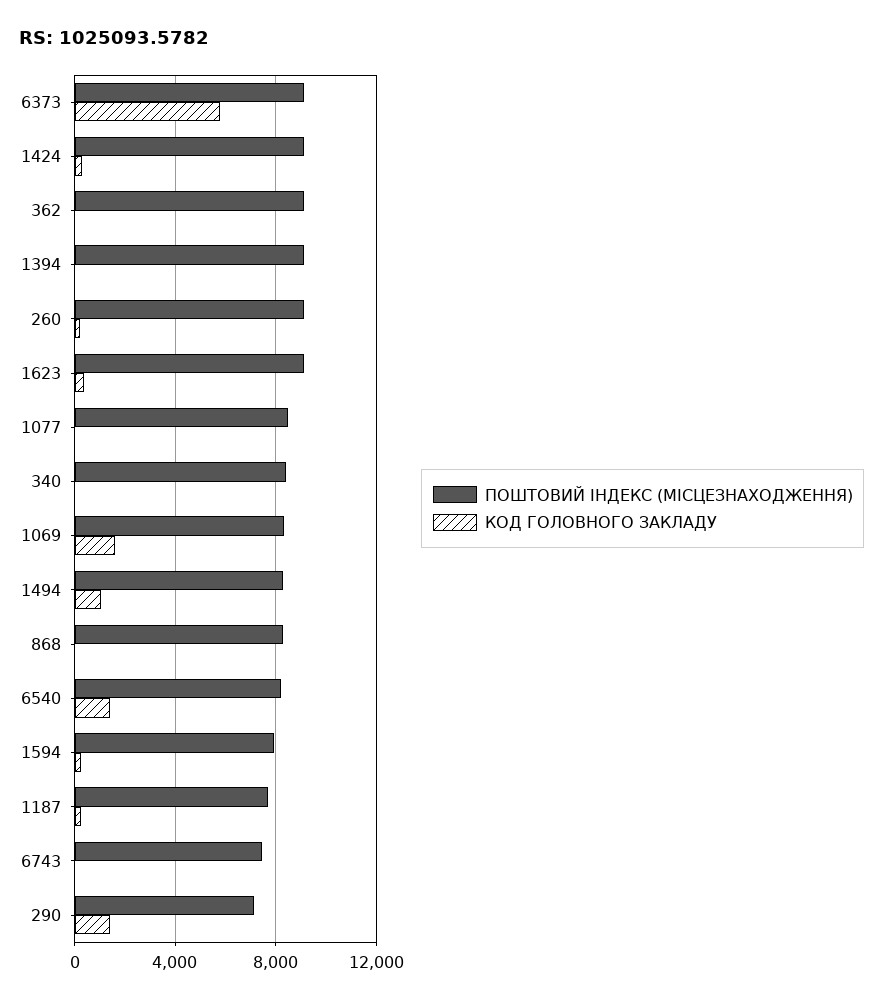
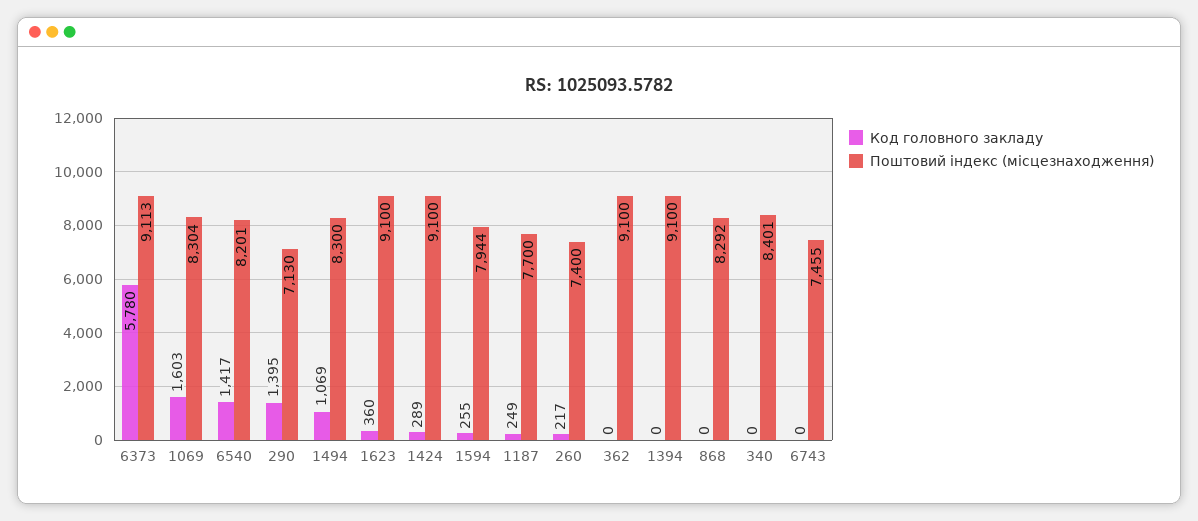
  {
    "ПОШТОВИЙ ІНДЕКС (МІСЦЕЗНАХОДЖЕННЯ)": {
      "6373": 9113,
      "1424": 9100,
      "362": 9100,
      "1394": 9100,
-     "260": 9000,
+     "260": 7400,
      "1623": 9100,
-     "1077": 8500,
      "340": 8401,
      "1069": 8304,
      "1494": 8300,
      "868": 8292,
      "6540": 8201,
      "1594": 7944,
      "1187": 7700,
      "6743": 7455,
      "290": 7130
    },
    "КОД ГОЛОВНОГО ЗАКЛАДУ": {
      "6373": 5780,
      "1424": 289,
      "362": 0,
      "1394": 0,
      "260": 217,
      "1623": 360,
-     "1077": 0,
      "340": 0,
      "1069": 1603,
      "1494": 1069,
      "868": 0,
      "6540": 1417,
      "1594": 255,
      "1187": 249,
      "6743": 0,
      "290": 1395
    }
  }

